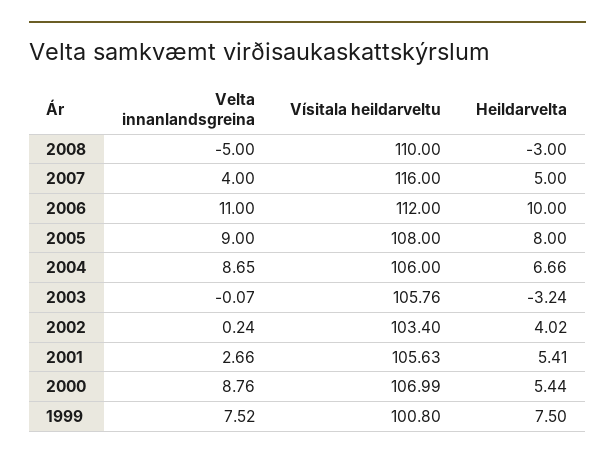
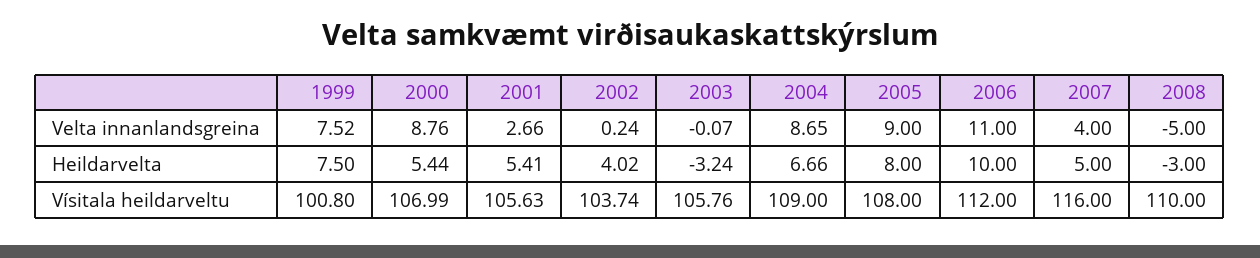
  {
    "Velta innanlandsgreina": {
      "2008": -5,
      "2007": 4,
      "2006": 11,
      "2005": 9,
      "2004": 8.65,
      "2003": -0.07,
      "2002": 0.24,
      "2001": 2.66,
      "2000": 8.76,
      "1999": 7.52
    },
    "Vísitala heildarveltu": {
      "2008": 110,
      "2007": 116,
      "2006": 112,
      "2005": 108,
-     "2004": 106,
+     "2004": 109,
      "2003": 105.76,
-     "2002": 103.4,
+     "2002": 103.74,
      "2001": 105.63,
      "2000": 106.99,
      "1999": 100.8
    },
    "Heildarvelta": {
      "2008": -3,
      "2007": 5,
      "2006": 10,
      "2005": 8,
      "2004": 6.66,
      "2003": -3.24,
      "2002": 4.02,
      "2001": 5.41,
      "2000": 5.44,
      "1999": 7.5
    }
  }

